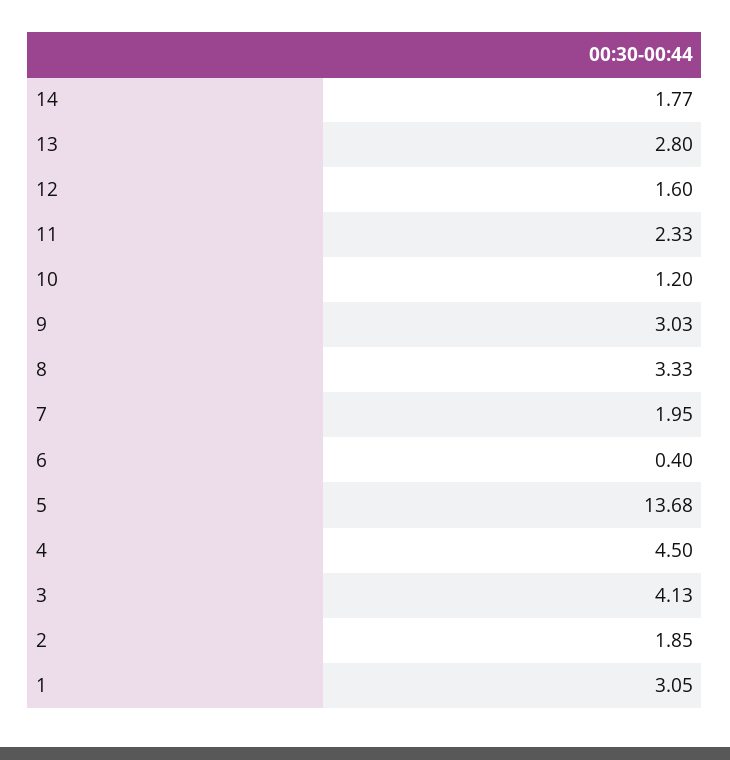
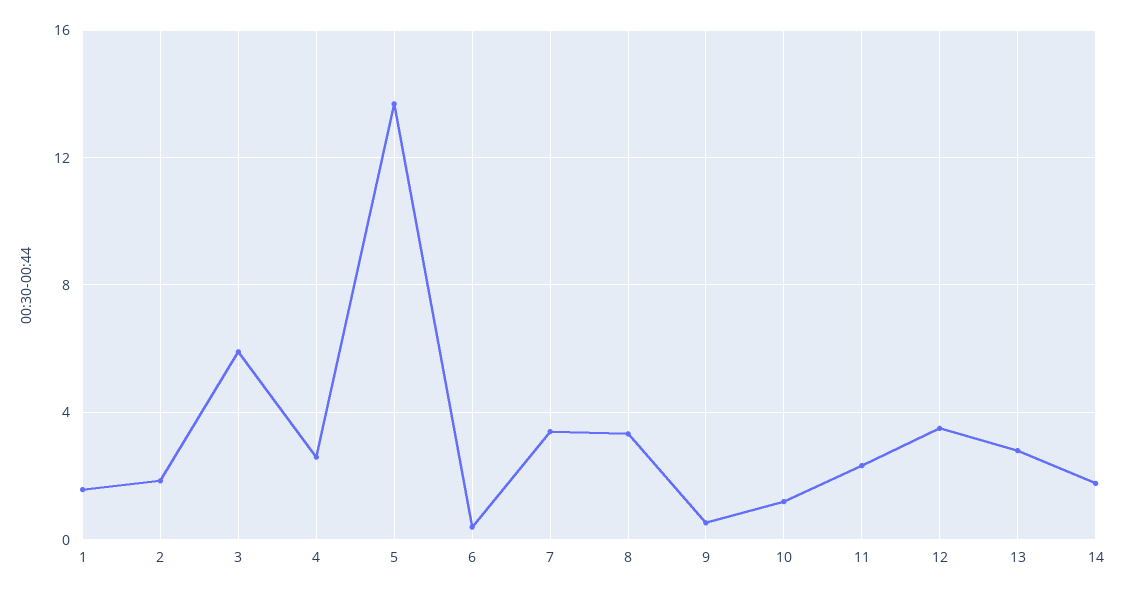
  {
    "14": 1.77,
    "13": 2.8,
-   "12": 1.6,
+   "12": 3.5,
    "11": 2.33,
    "10": 1.2,
-   "9": 3.03,
+   "9": 0.5,
    "8": 3.33,
-   "7": 1.95,
+   "7": 3.5,
    "6": 0.4,
    "5": 13.68,
-   "4": 4.5,
+   "4": 2.5,
-   "3": 4.13,
+   "3": 6,
    "2": 1.85,
-   "1": 3.05
+   "1": 1.5
  }

